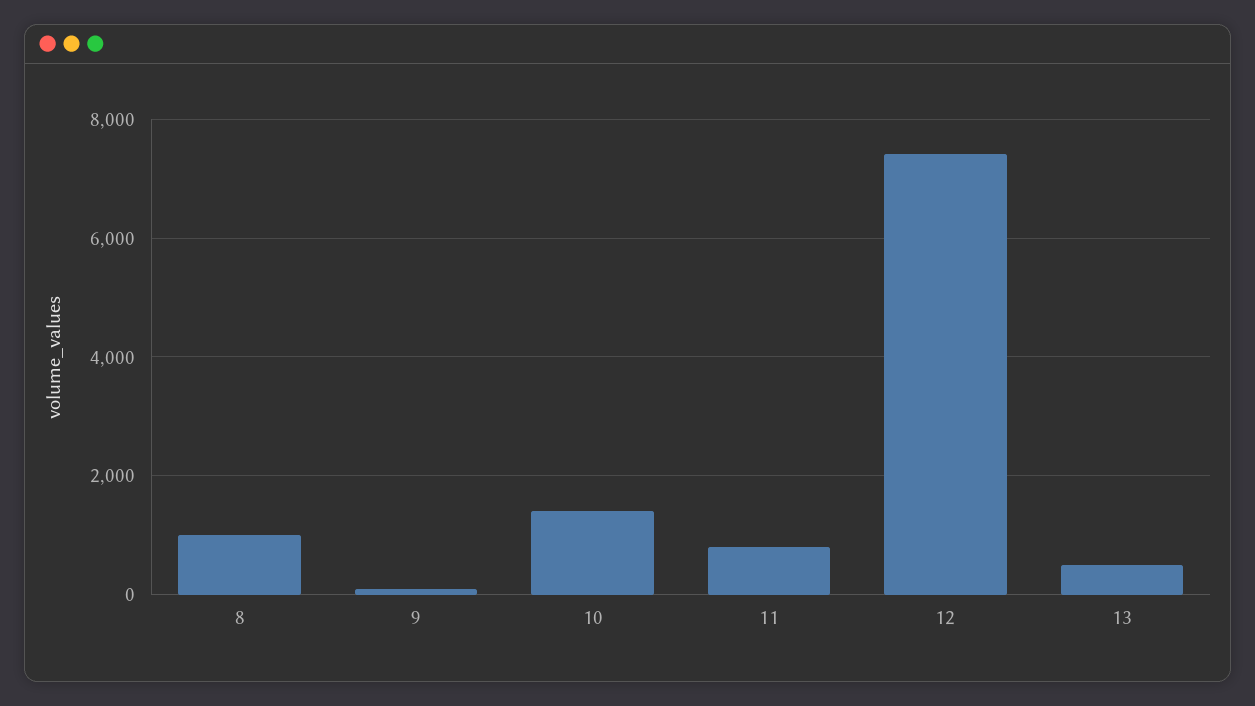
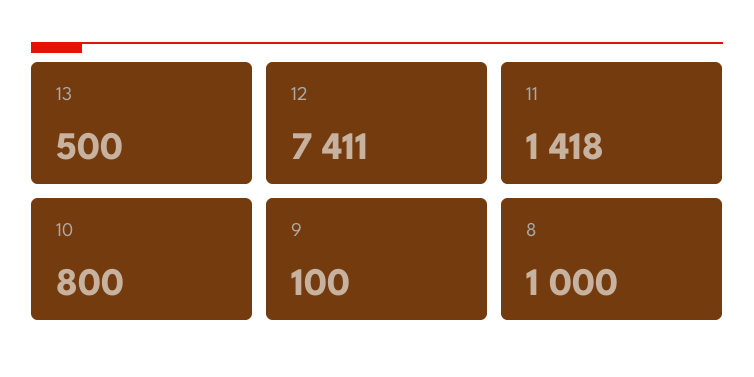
  {
    "8": 1000,
    "9": 100,
-   "10": 1400,
+   "10": 800,
-   "11": 800,
+   "11": 1418,
    "12": 7411,
    "13": 500
  }

